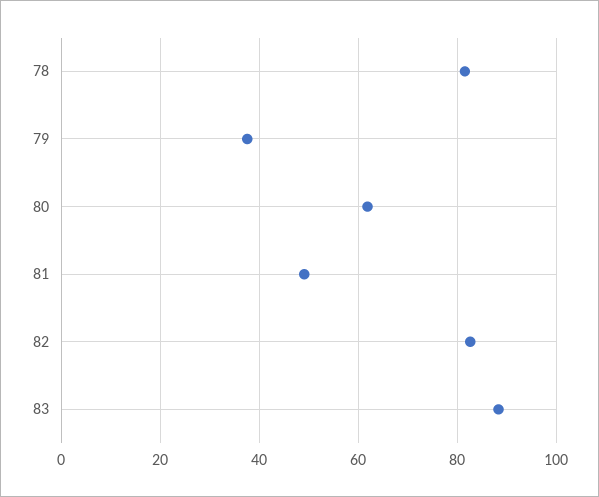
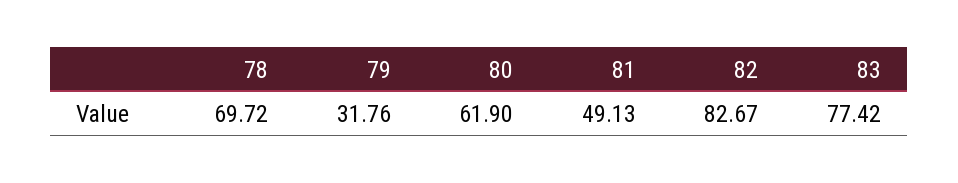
  {
-   "78": 82,
+   "78": 69.72,
-   "79": 38,
+   "79": 31.76,
    "80": 61.9,
    "81": 49.13,
    "82": 82.67,
-   "83": 88
+   "83": 77.42
  }

